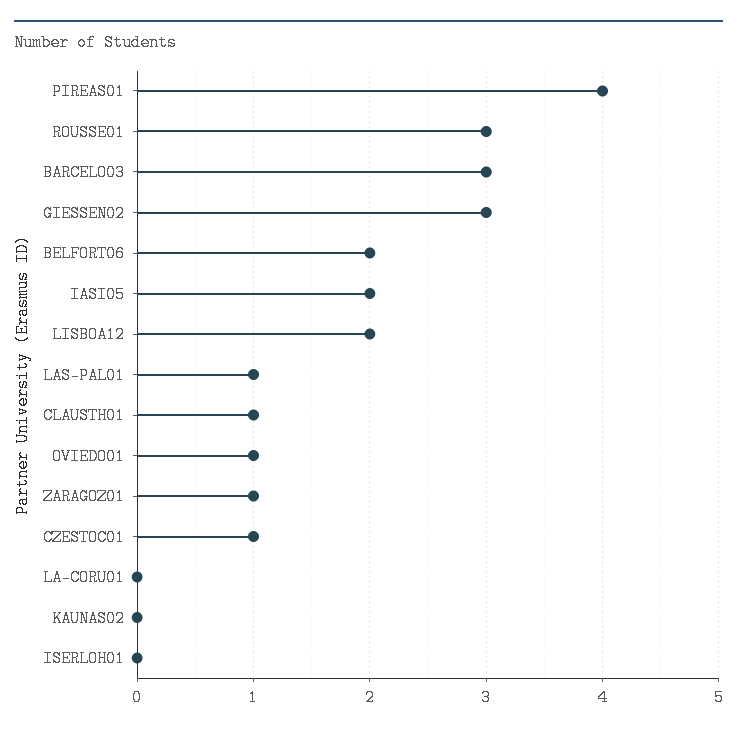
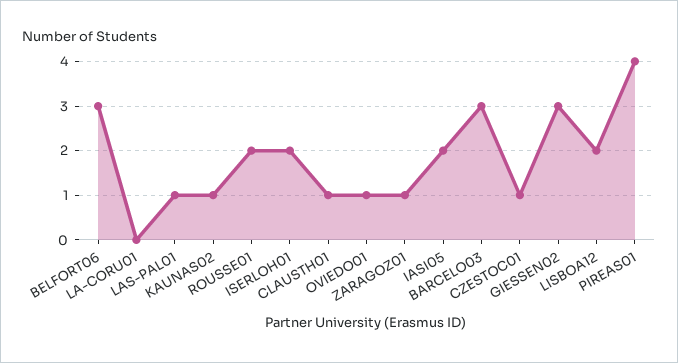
  {
    "PIREAS01": 4,
-   "ROUSSE01": 3,
+   "ROUSSE01": 2,
    "BARCELO03": 3,
    "GIESSEN02": 3,
-   "BELFORT06": 2,
+   "BELFORT06": 3,
    "IASI05": 2,
    "LISBOA12": 2,
    "LAS-PAL01": 1,
    "CLAUSTH01": 1,
    "OVIEDO01": 1,
    "ZARAGOZ01": 1,
    "CZESTOC01": 1,
    "LA-CORU01": 0,
-   "KAUNAS02": 0,
+   "KAUNAS02": 1,
-   "ISERLOH01": 0
+   "ISERLOH01": 2
  }

